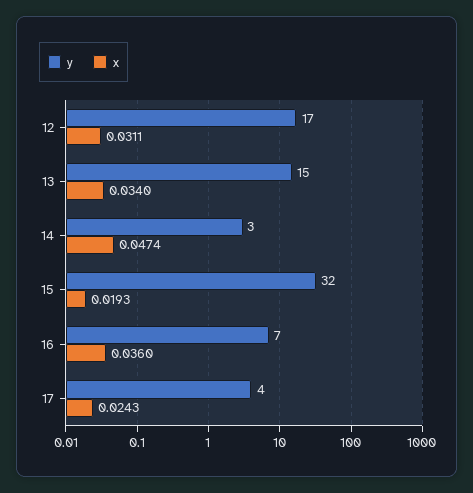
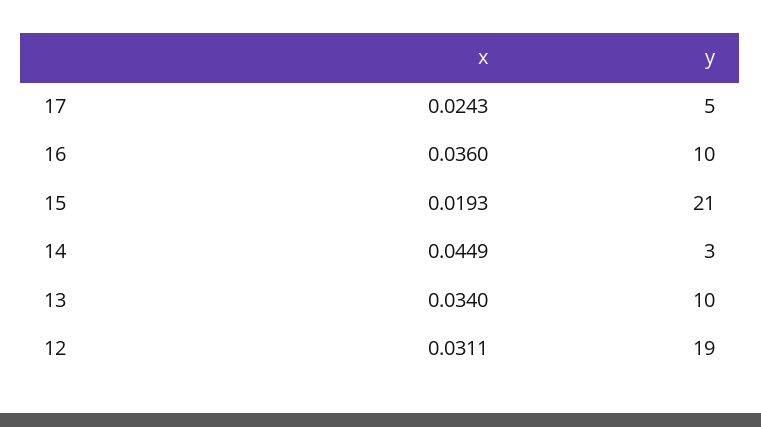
  {
    "y": {
-     "12": 17,
+     "12": 19,
-     "13": 15,
+     "13": 10,
      "14": 3,
-     "15": 32,
+     "15": 21,
-     "16": 7,
+     "16": 10,
-     "17": 4
+     "17": 5
    },
    "x": {
      "12": 0.0311,
      "13": 0.034,
-     "14": 0.0474,
+     "14": 0.0449,
      "15": 0.0193,
      "16": 0.036,
      "17": 0.0243
    }
  }

